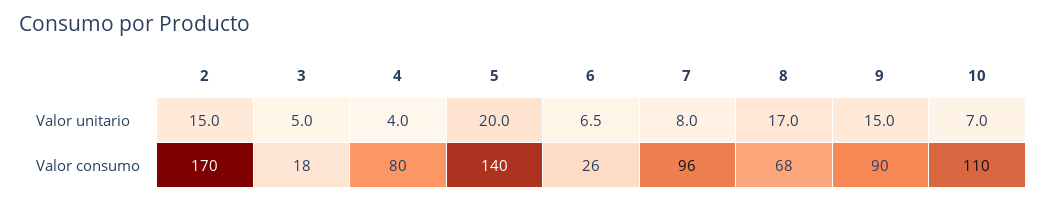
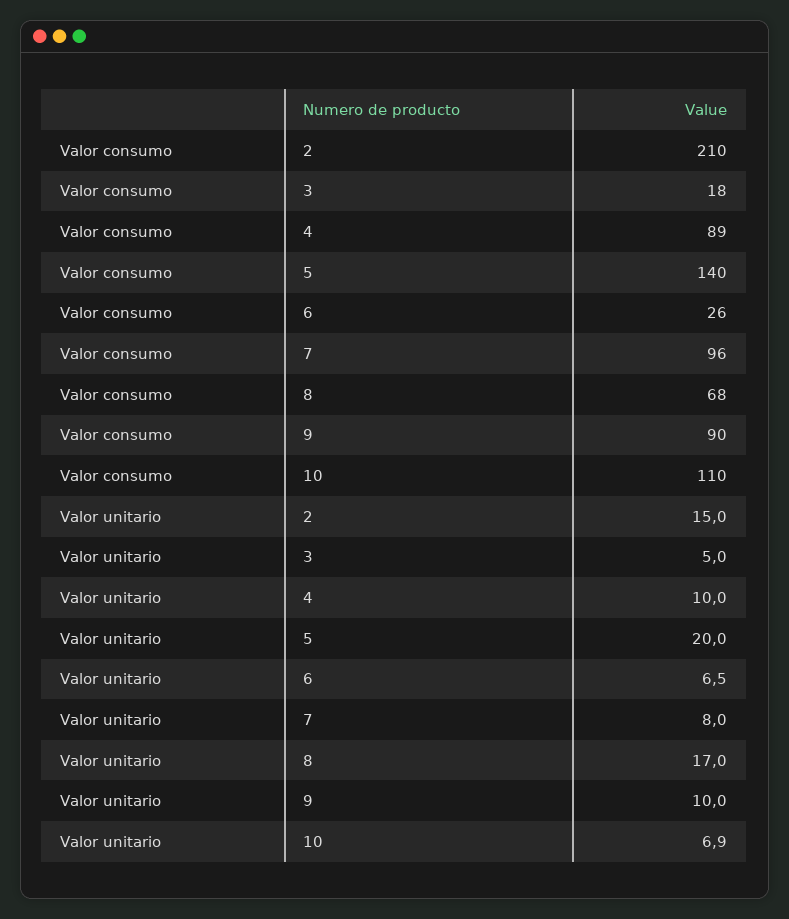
  {
    "2": {
      "Valor unitario": 15,
-     "Valor consumo": 170
+     "Valor consumo": 210
    },
    "3": {
      "Valor unitario": 5,
      "Valor consumo": 18
    },
    "4": {
-     "Valor unitario": 4,
+     "Valor unitario": 10,
-     "Valor consumo": 80
+     "Valor consumo": 89
    },
    "5": {
      "Valor unitario": 20,
      "Valor consumo": 140
    },
    "6": {
      "Valor unitario": 6.5,
      "Valor consumo": 26
    },
    "7": {
      "Valor unitario": 8,
      "Valor consumo": 96
    },
    "8": {
      "Valor unitario": 17,
      "Valor consumo": 68
    },
    "9": {
-     "Valor unitario": 15,
+     "Valor unitario": 10,
      "Valor consumo": 90
    },
    "10": {
-     "Valor unitario": 7,
+     "Valor unitario": 6.9,
      "Valor consumo": 110
    }
  }

